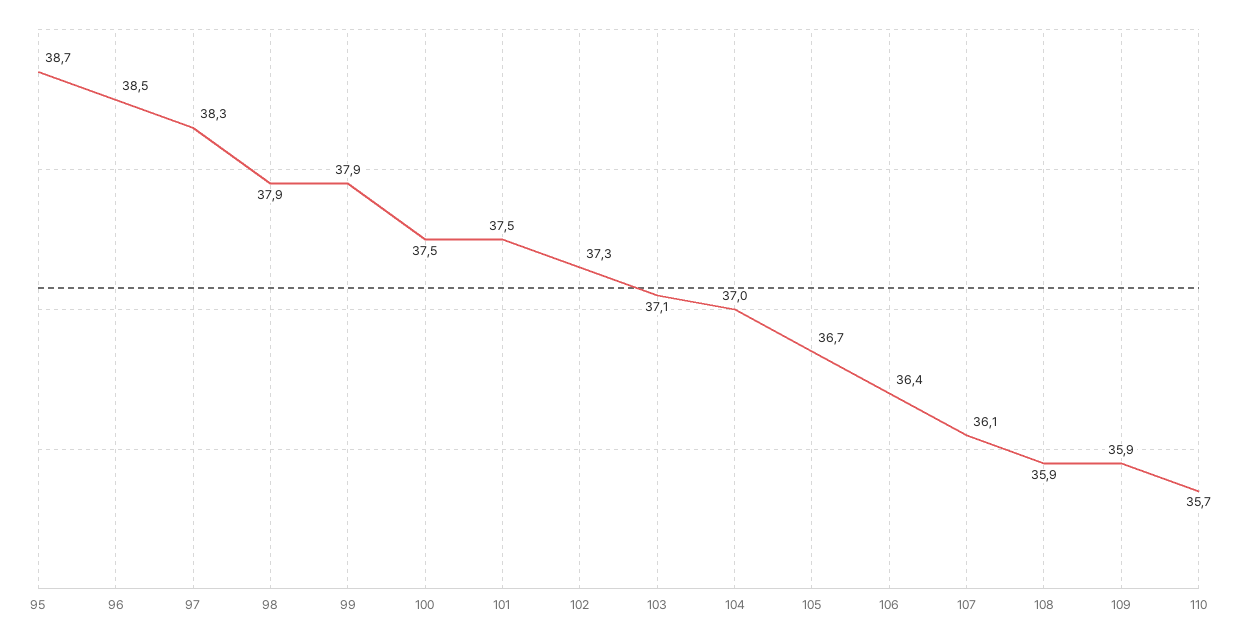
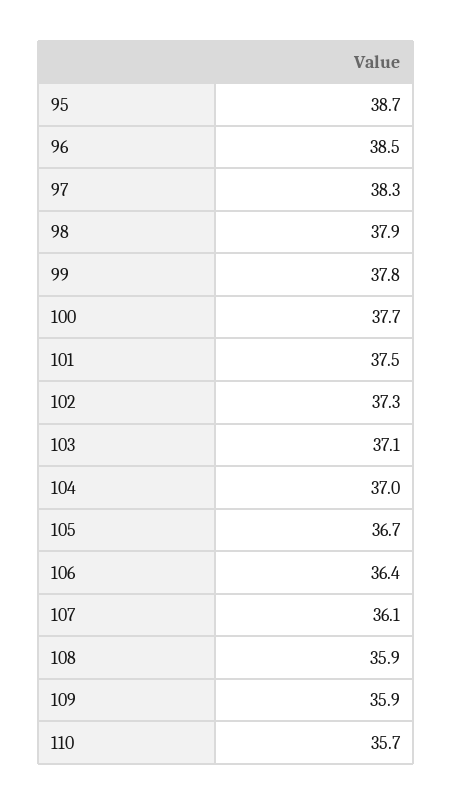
  {
    "95": 38.7,
    "96": 38.5,
    "97": 38.3,
    "98": 37.9,
-   "99": 37.9,
+   "99": 37.8,
-   "100": 37.5,
+   "100": 37.7,
    "101": 37.5,
    "102": 37.3,
    "103": 37.1,
    "104": 37,
    "105": 36.7,
    "106": 36.4,
    "107": 36.1,
    "108": 35.9,
    "109": 35.9,
    "110": 35.7
  }

